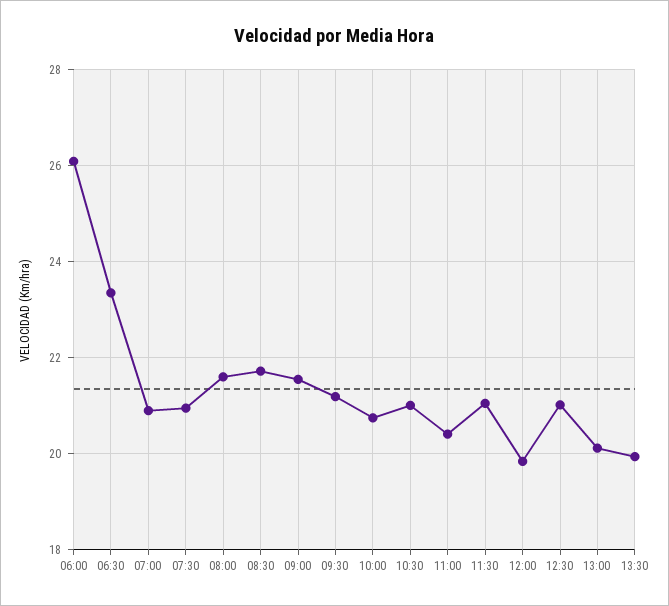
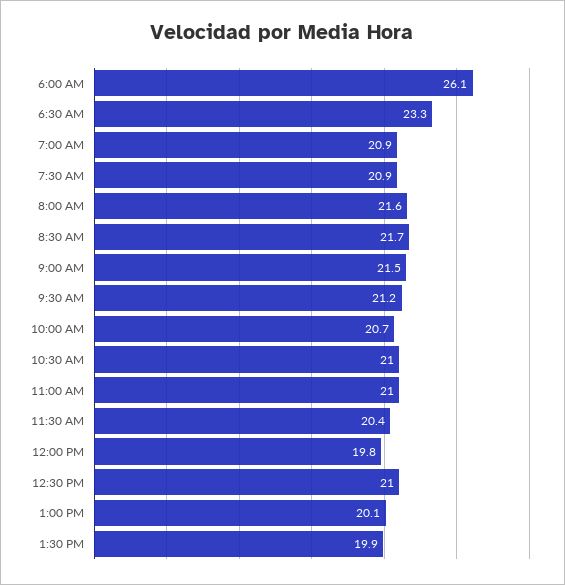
  {
    "06:00": 26.1,
    "06:30": 23.3,
    "07:00": 20.9,
    "07:30": 20.9,
    "08:00": 21.6,
    "08:30": 21.7,
    "09:00": 21.5,
    "09:30": 21.2,
    "10:00": 20.7,
    "10:30": 21,
-   "11:00": 20.4,
+   "11:00": 21,
-   "11:30": 21,
+   "11:30": 20.4,
    "12:00": 19.8,
    "12:30": 21,
    "13:00": 20.1,
    "13:30": 19.9
  }

